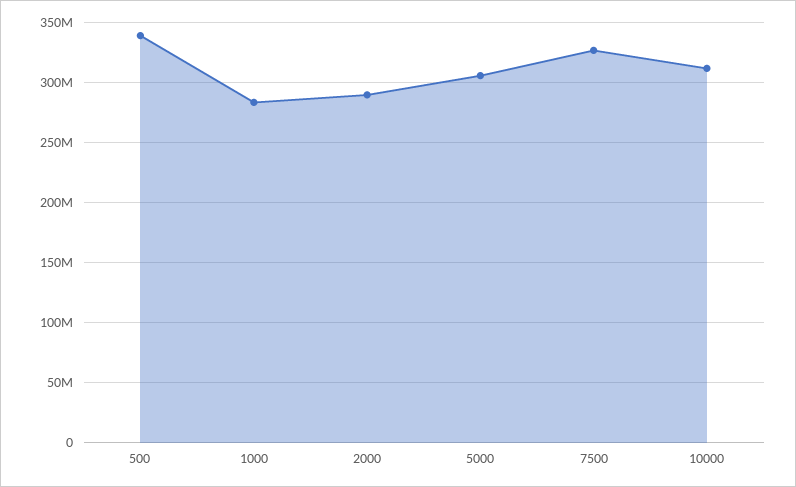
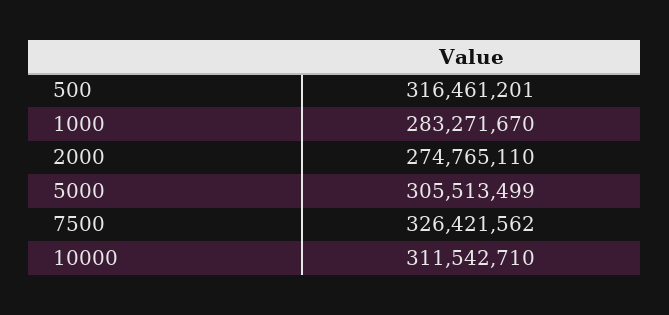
  {
-   "500": 340000000,
+   "500": 316461201,
    "1000": 283271670,
-   "2000": 290000000,
+   "2000": 274765110,
    "5000": 305513499,
    "7500": 326421562,
    "10000": 311542710
  }

